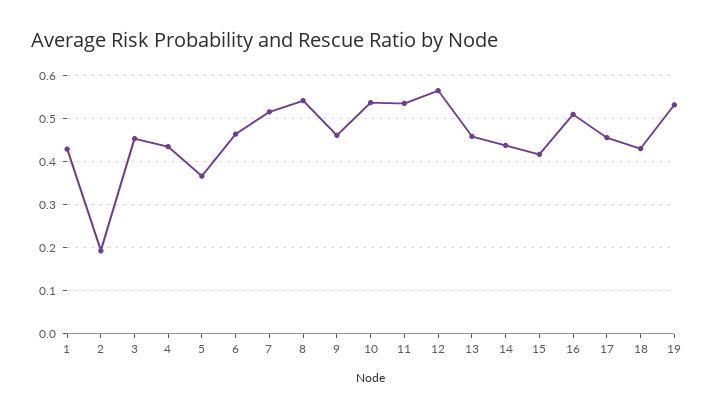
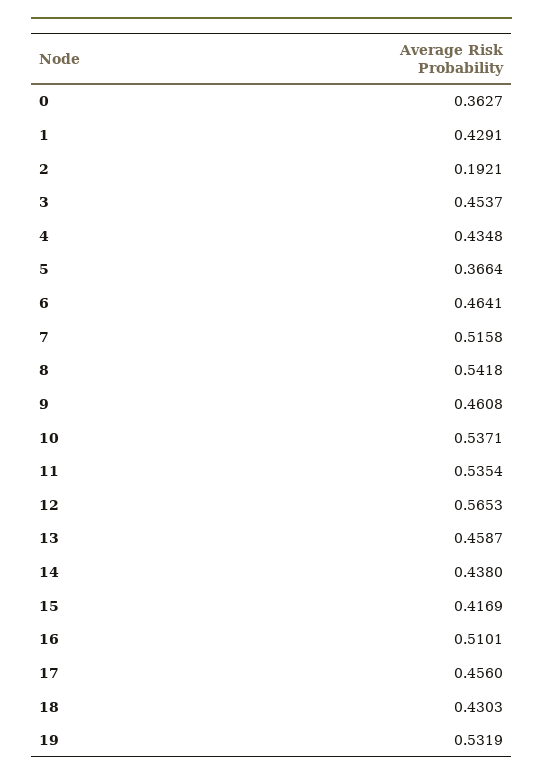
  {
    "1": 0.4291,
    "2": 0.1921,
    "3": 0.4537,
    "4": 0.4348,
    "5": 0.3664,
    "6": 0.4641,
    "7": 0.5158,
    "8": 0.5418,
    "9": 0.4608,
    "10": 0.5371,
    "11": 0.5354,
    "12": 0.5653,
    "13": 0.4587,
    "14": 0.438,
    "15": 0.4169,
    "16": 0.5101,
    "17": 0.456,
    "18": 0.4303,
-   "19": 0.5319
+   "19": 0.5319,
+   "0": 0.3627
  }

